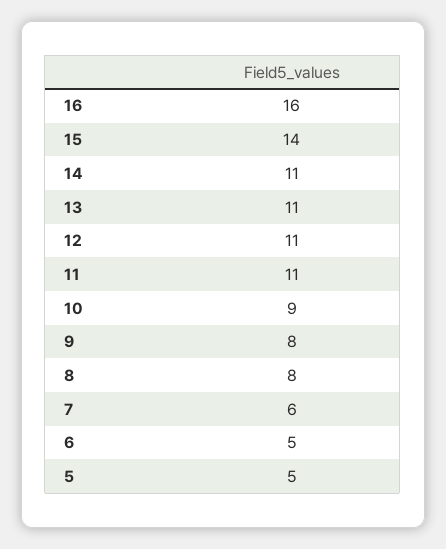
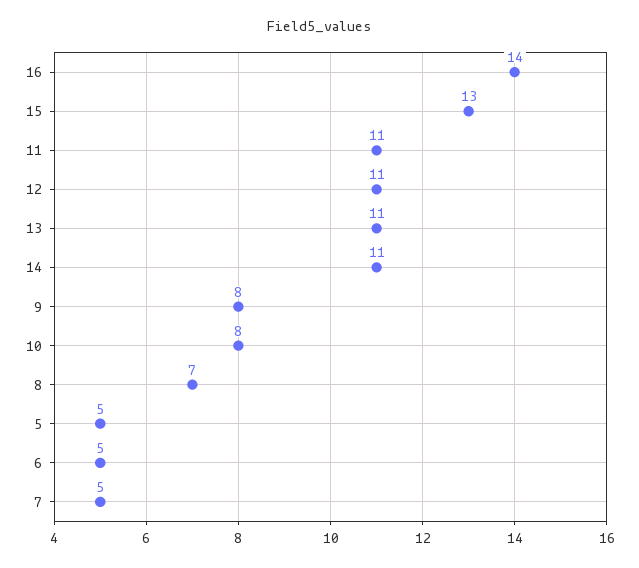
  {
-   "16": 16,
+   "16": 14,
-   "15": 14,
+   "15": 13,
    "14": 11,
    "13": 11,
    "12": 11,
    "11": 11,
-   "10": 9,
+   "10": 8,
    "9": 8,
-   "8": 8,
+   "8": 7,
-   "7": 6,
+   "7": 5,
    "6": 5,
    "5": 5
  }

